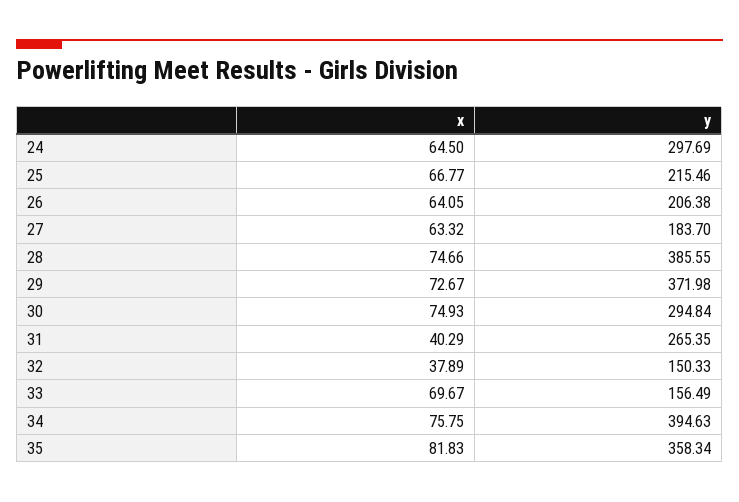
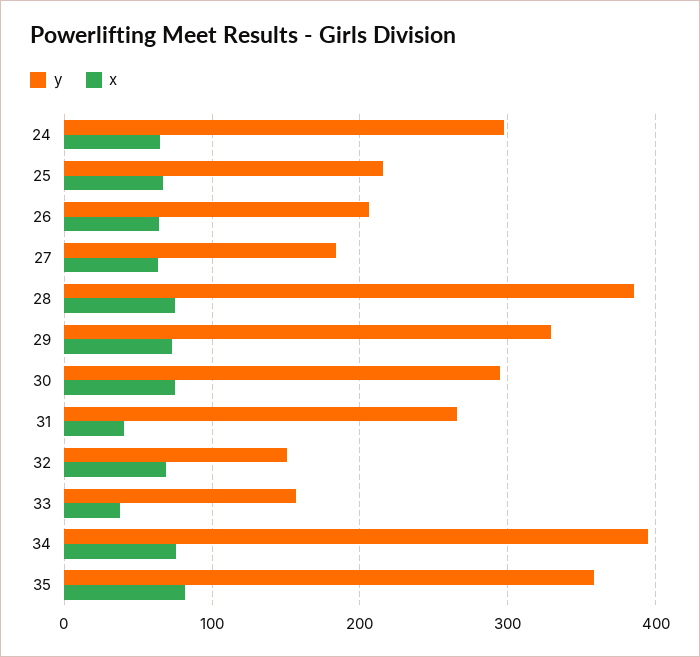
  {
    "x": {
      "24": 64.5,
      "25": 66.77,
      "26": 64.05,
      "27": 63.32,
      "28": 74.66,
      "29": 72.67,
      "30": 74.93,
      "31": 40.29,
-     "32": 37.89,
+     "32": 70,
-     "33": 69.67,
+     "33": 40,
      "34": 75.75,
      "35": 81.83
    },
    "y": {
      "24": 297.69,
      "25": 215.46,
      "26": 206.38,
      "27": 183.7,
      "28": 385.55,
-     "29": 371.98,
+     "29": 330,
      "30": 294.84,
      "31": 265.35,
      "32": 150.33,
      "33": 156.49,
      "34": 394.63,
      "35": 358.34
    }
  }

